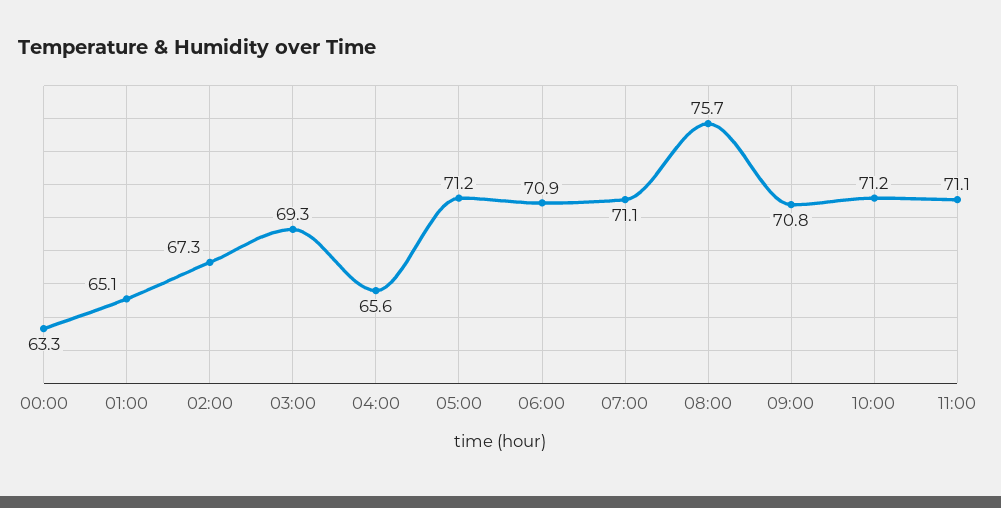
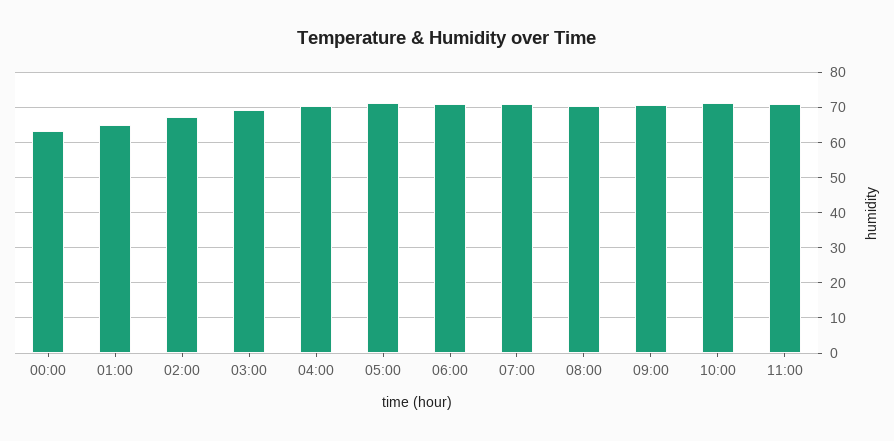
  {
    "00:00": 63.3,
    "01:00": 65.1,
    "02:00": 67.3,
    "03:00": 69.3,
-   "04:00": 65.6,
+   "04:00": 70,
    "05:00": 71.2,
    "06:00": 70.9,
    "07:00": 71.1,
-   "08:00": 75.7,
+   "08:00": 70,
    "09:00": 70.8,
    "10:00": 71.2,
    "11:00": 71.1
  }

